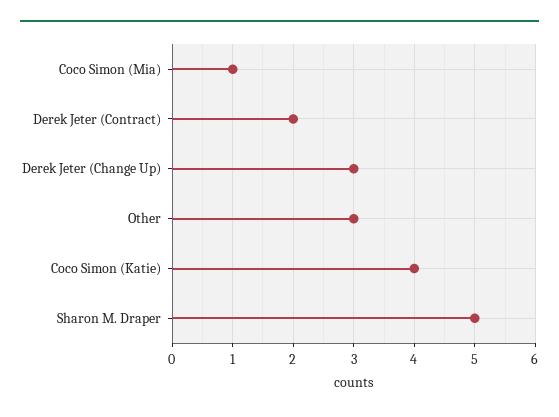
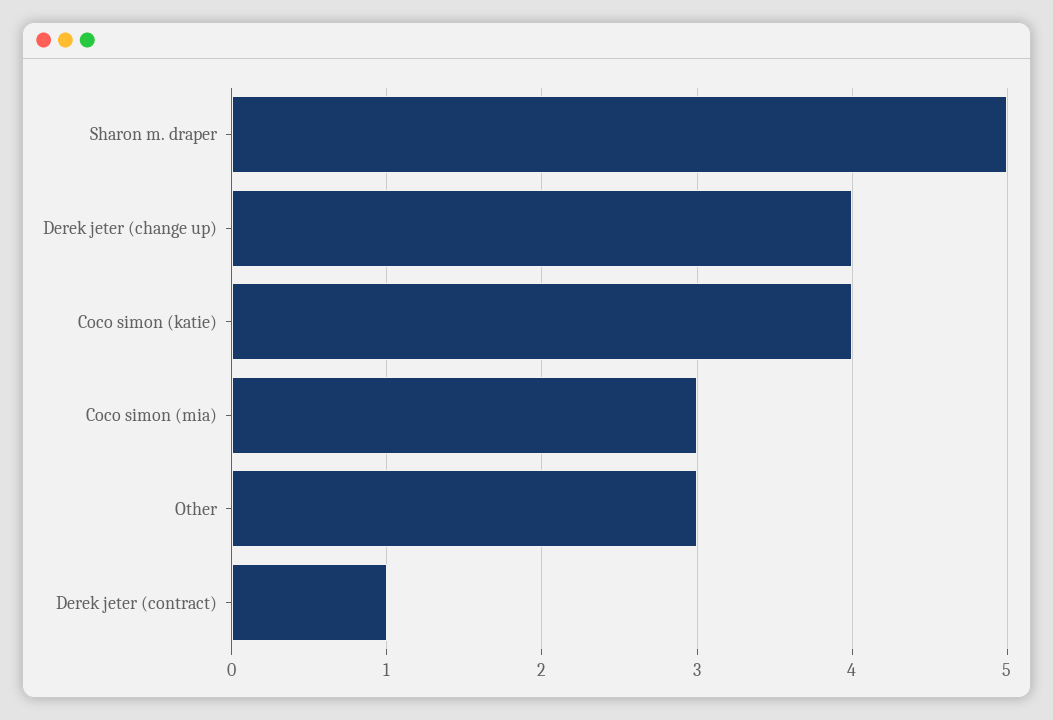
  {
-   "Coco Simon (Mia)": 1,
+   "Coco Simon (Mia)": 3,
-   "Derek Jeter (Contract)": 2,
+   "Derek Jeter (Contract)": 1,
-   "Derek Jeter (Change Up)": 3,
+   "Derek Jeter (Change Up)": 4,
    "Other": 3,
    "Coco Simon (Katie)": 4,
    "Sharon M. Draper": 5
  }

